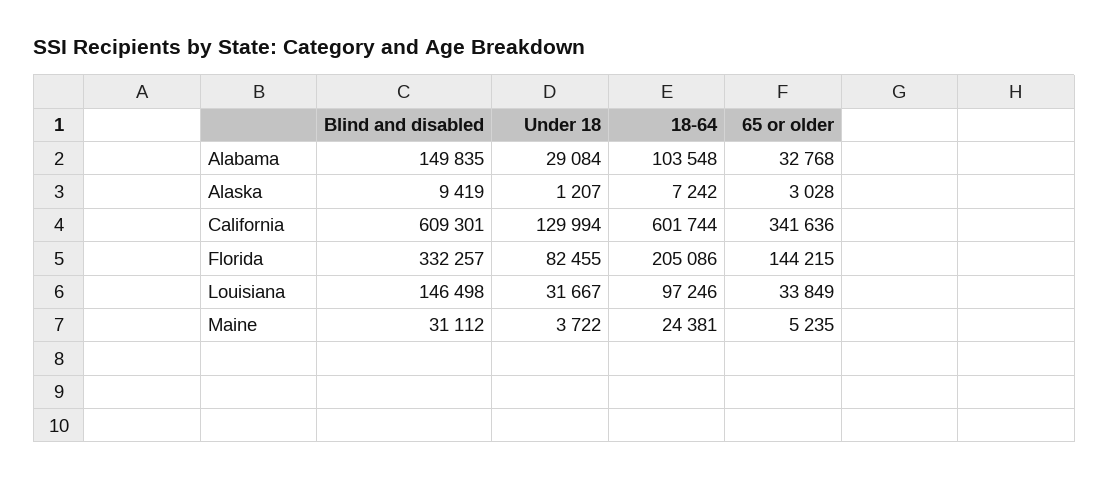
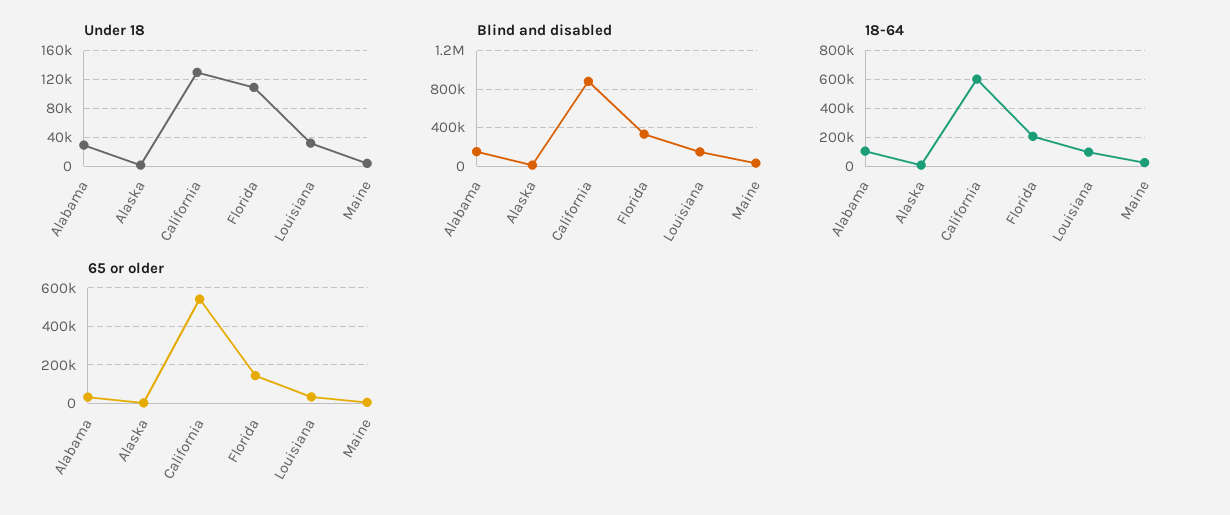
  {
    "Blind and disabled": {
      "Alabama": 149835,
      "Alaska": 9419,
-     "California": 609301,
+     "California": 900000,
      "Florida": 332257,
      "Louisiana": 146498,
      "Maine": 31112
    },
    "Under 18": {
      "Alabama": 29084,
      "Alaska": 1207,
      "California": 129994,
-     "Florida": 82455,
+     "Florida": 110000,
      "Louisiana": 31667,
      "Maine": 3722
    },
    "18-64": {
      "Alabama": 103548,
      "Alaska": 7242,
      "California": 601744,
      "Florida": 205086,
      "Louisiana": 97246,
      "Maine": 24381
    },
    "65 or older": {
      "Alabama": 32768,
      "Alaska": 3028,
-     "California": 341636,
+     "California": 550000,
      "Florida": 144215,
      "Louisiana": 33849,
      "Maine": 5235
    }
  }

